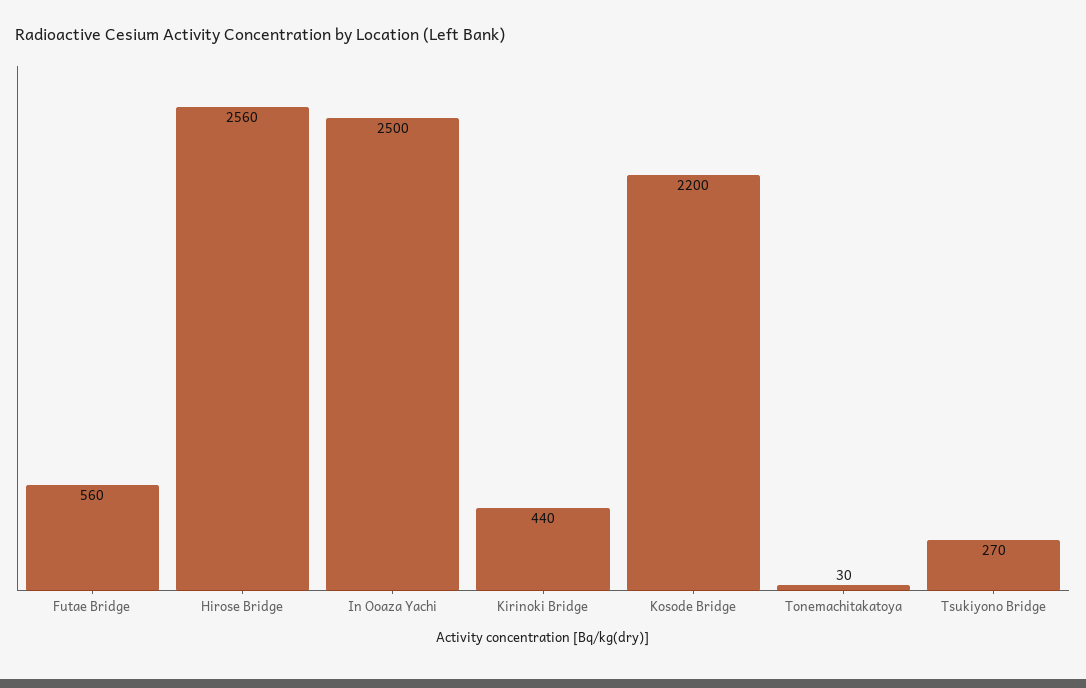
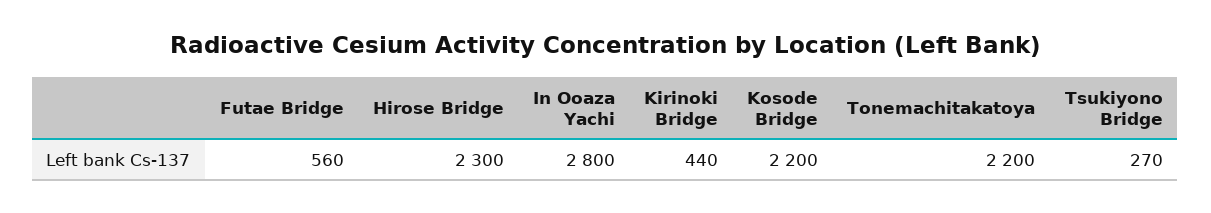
  {
    "Futae Bridge": 560,
-   "Hirose Bridge": 2560,
+   "Hirose Bridge": 2300,
-   "In Ooaza Yachi": 2500,
+   "In Ooaza Yachi": 2800,
    "Kirinoki Bridge": 440,
    "Kosode Bridge": 2200,
-   "Tonemachitakatoya": 30,
+   "Tonemachitakatoya": 2200,
    "Tsukiyono Bridge": 270
  }

